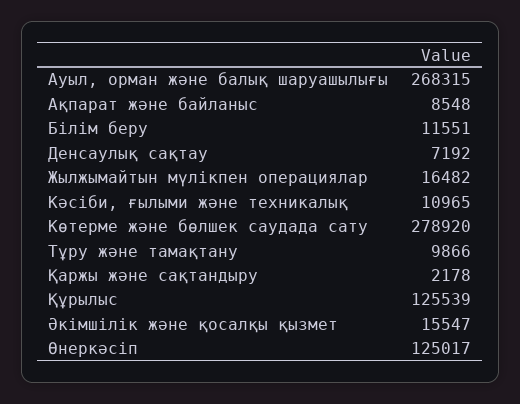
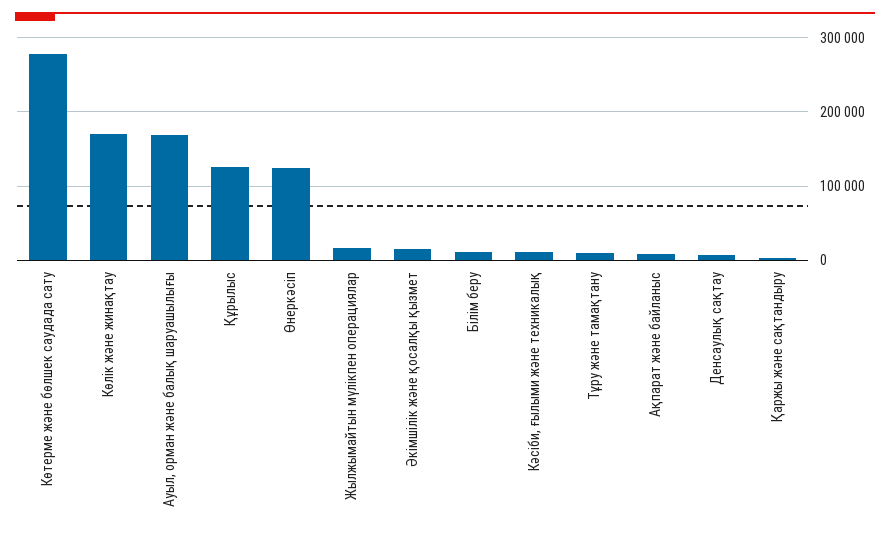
  {
-   "Ауыл, орман және балық шаруашылығы": 268315,
+   "Ауыл, орман және балық шаруашылығы": 170000,
    "Ақпарат және байланыс": 8548,
    "Білім беру": 11551,
    "Денсаулық сақтау": 7192,
    "Жылжымайтын мүлікпен операциялар": 16482,
    "Кәсіби, ғылыми және техникалық": 10965,
    "Көтерме және бөлшек саудада сату": 278920,
    "Тұру және тамақтану": 9866,
    "Қаржы және сақтандыру": 2178,
    "Құрылыс": 125539,
    "Әкімшілік және қосалқы қызмет": 15547,
-   "Өнеркәсіп": 125017
+   "Өнеркәсіп": 125017,
+   "Көлік және жинақтау": 170000
  }

